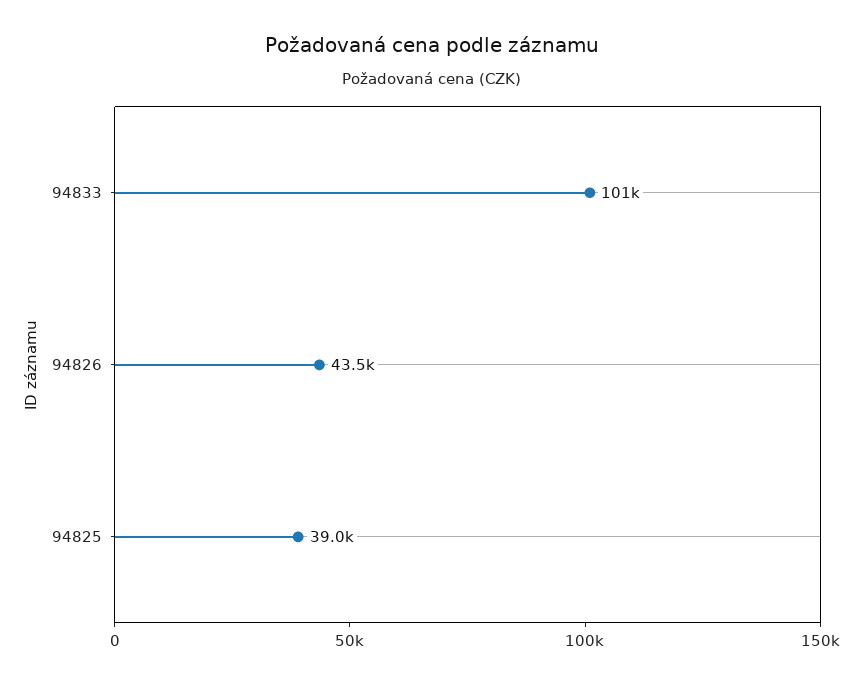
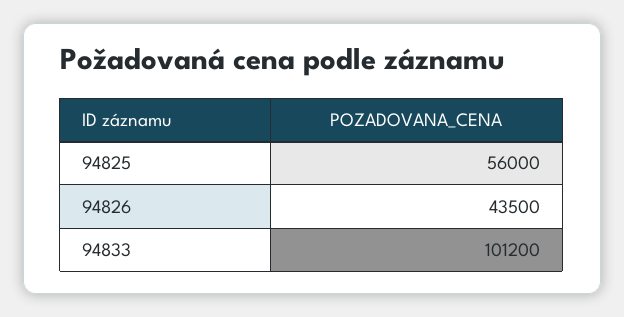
  {
    "94833": 101200,
    "94826": 43500,
-   "94825": 39000
+   "94825": 56000
  }

